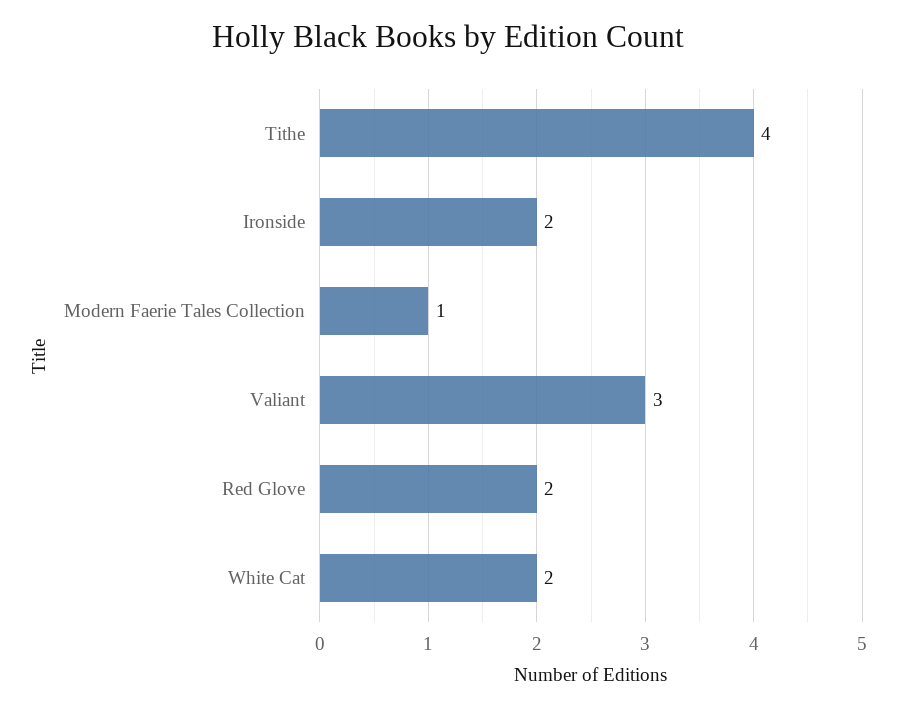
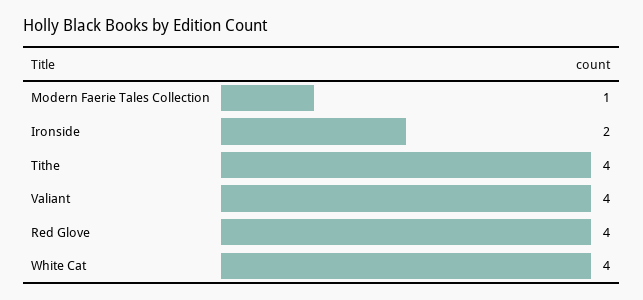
  {
    "Tithe": 4,
    "Ironside": 2,
    "Modern Faerie Tales Collection": 1,
-   "Valiant": 3,
+   "Valiant": 4,
-   "Red Glove": 2,
+   "Red Glove": 4,
-   "White Cat": 2
+   "White Cat": 4
  }

